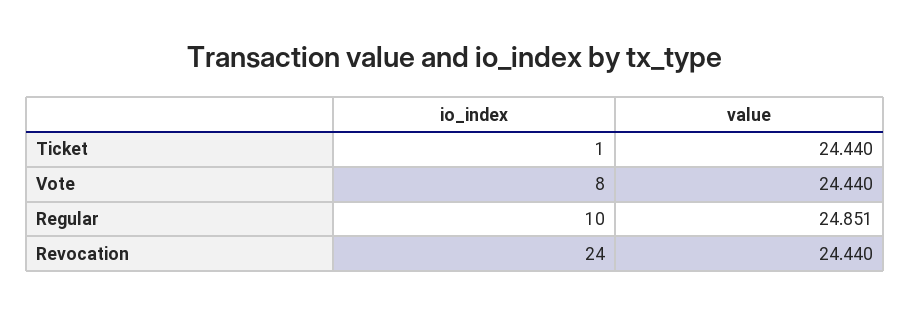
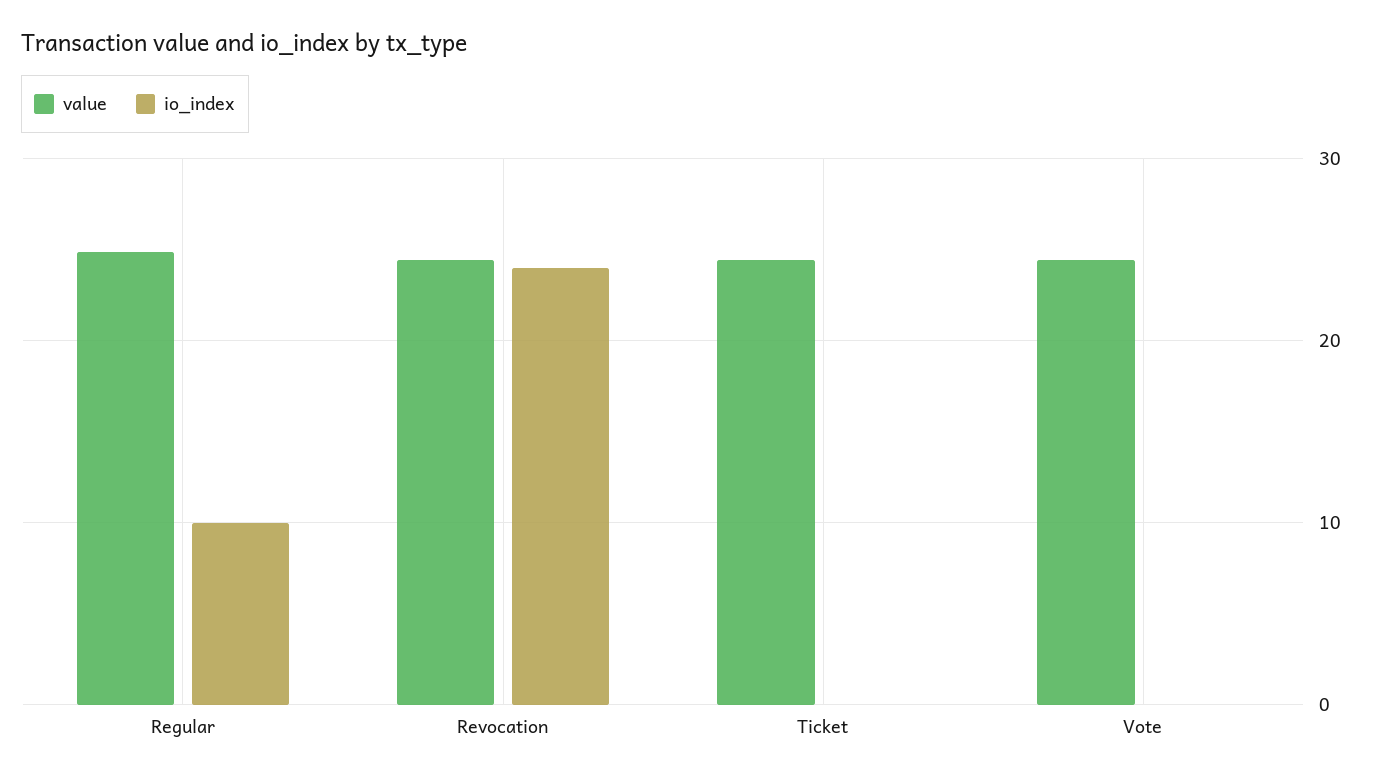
  {
    "io_index": {
-     "Ticket": 1,
+     "Ticket": 0,
-     "Vote": 8,
+     "Vote": 0,
      "Regular": 10,
      "Revocation": 24
    },
    "value": {
      "Ticket": 24.44,
      "Vote": 24.44,
      "Regular": 24.851,
      "Revocation": 24.44
    }
  }

